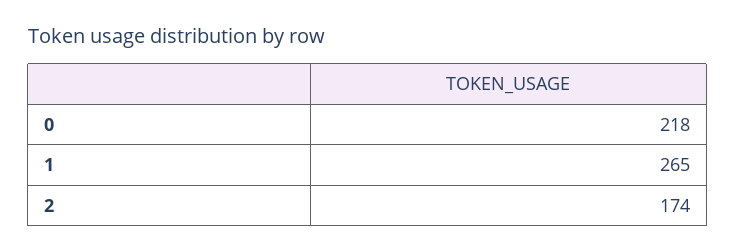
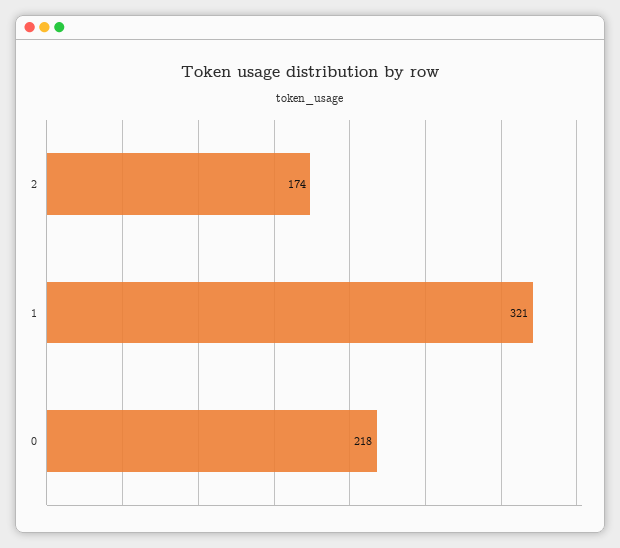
  {
    "0": 218,
-   "1": 265,
+   "1": 321,
    "2": 174
  }

